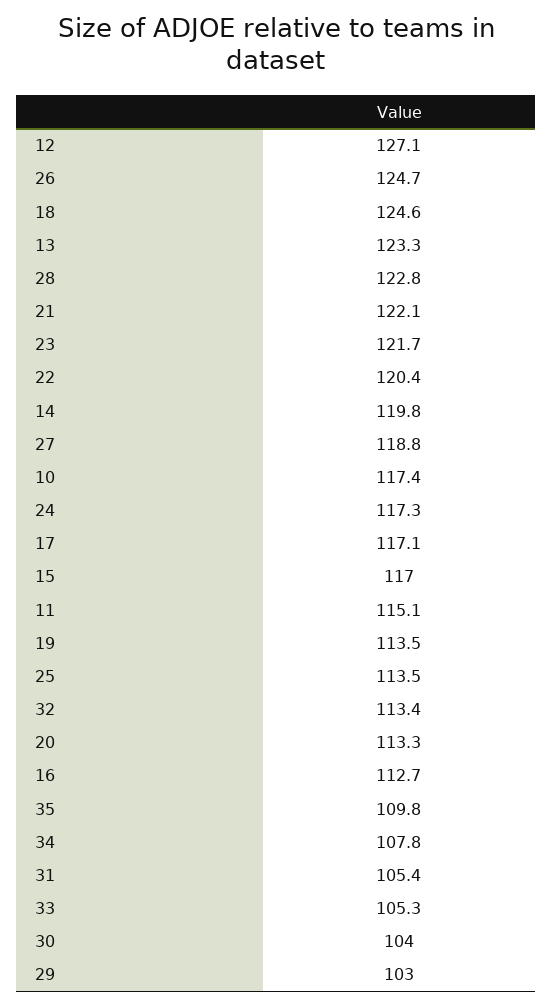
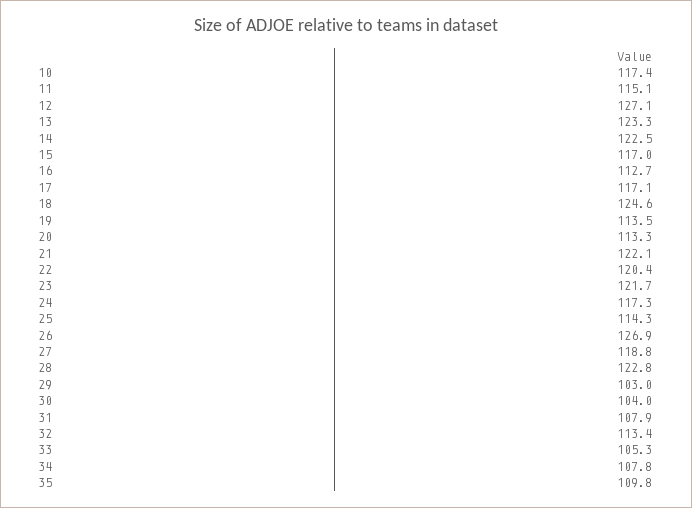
  {
    "12": 127.1,
-   "26": 124.7,
+   "26": 126.9,
    "18": 124.6,
    "13": 123.3,
    "28": 122.8,
    "21": 122.1,
    "23": 121.7,
    "22": 120.4,
-   "14": 119.8,
+   "14": 122.5,
    "27": 118.8,
    "10": 117.4,
    "24": 117.3,
    "17": 117.1,
    "15": 117,
    "11": 115.1,
    "19": 113.5,
-   "25": 113.5,
+   "25": 114.3,
    "32": 113.4,
    "20": 113.3,
    "16": 112.7,
    "35": 109.8,
    "34": 107.8,
-   "31": 105.4,
+   "31": 107.9,
    "33": 105.3,
    "30": 104,
    "29": 103
  }

